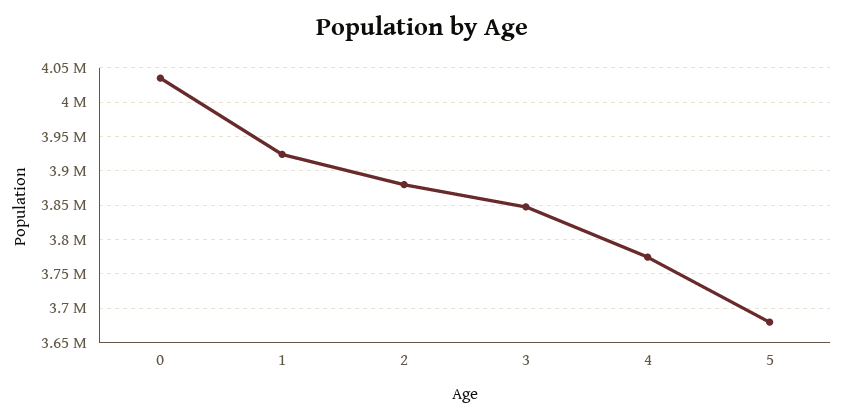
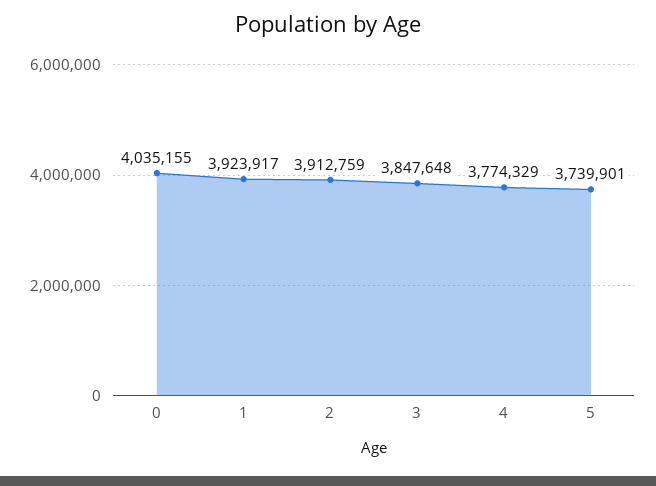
  {
    "0": 4035155,
    "1": 3923917,
-   "2": 3880000,
+   "2": 3912759,
    "3": 3847648,
    "4": 3774329,
-   "5": 3680000
+   "5": 3739901
  }

